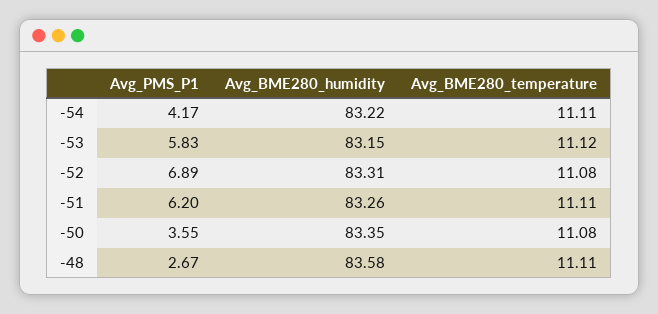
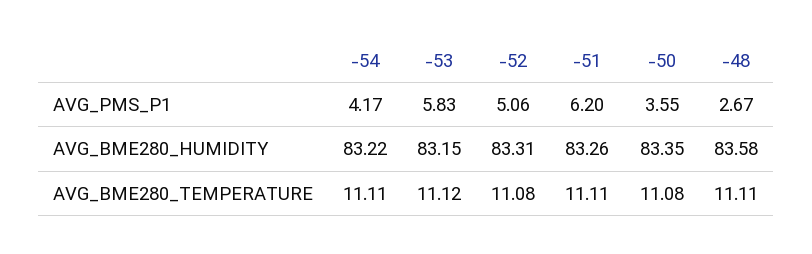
  {
    "Avg_PMS_P1": {
      "-54": 4.17,
      "-53": 5.83,
-     "-52": 6.89,
+     "-52": 5.06,
      "-51": 6.2,
      "-50": 3.55,
      "-48": 2.67
    },
    "Avg_BME280_humidity": {
      "-54": 83.22,
      "-53": 83.15,
      "-52": 83.31,
      "-51": 83.26,
      "-50": 83.35,
      "-48": 83.58
    },
    "Avg_BME280_temperature": {
      "-54": 11.11,
      "-53": 11.12,
      "-52": 11.08,
      "-51": 11.11,
      "-50": 11.08,
      "-48": 11.11
    }
  }

